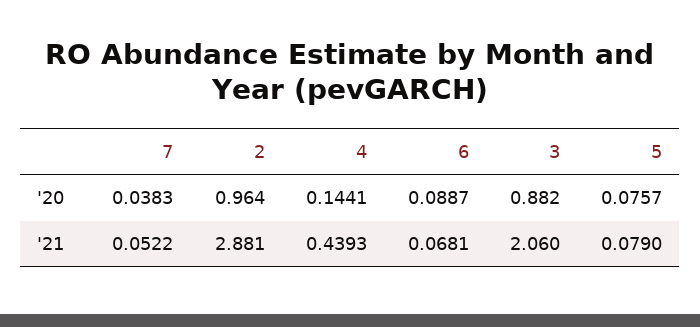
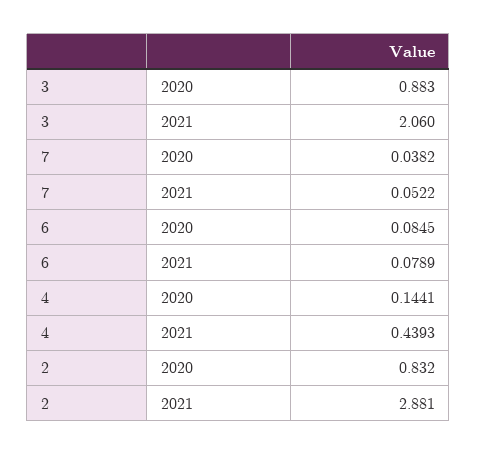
  {
    "7": {
-     "'20": 0.0383,
+     "'20": 0.0382,
      "'21": 0.0522
    },
    "2": {
-     "'20": 0.964,
+     "'20": 0.832,
      "'21": 2.881
    },
    "4": {
      "'20": 0.1441,
      "'21": 0.4393
    },
    "6": {
-     "'20": 0.0887,
+     "'20": 0.0845,
-     "'21": 0.0681
+     "'21": 0.0789
    },
    "3": {
-     "'20": 0.882,
+     "'20": 0.883,
      "'21": 2.06
-   },
+   }
-   "5": {
-     "'20": 0.0757,
-     "'21": 0.079
-   }
  }

